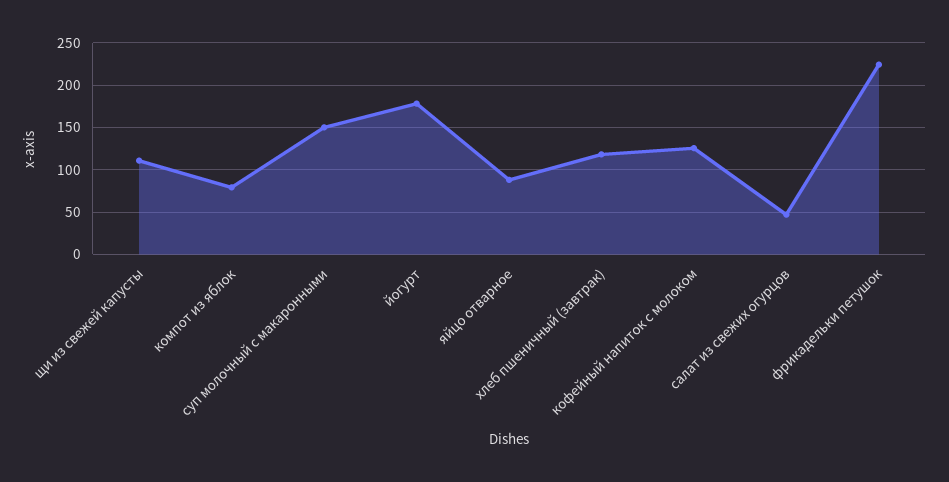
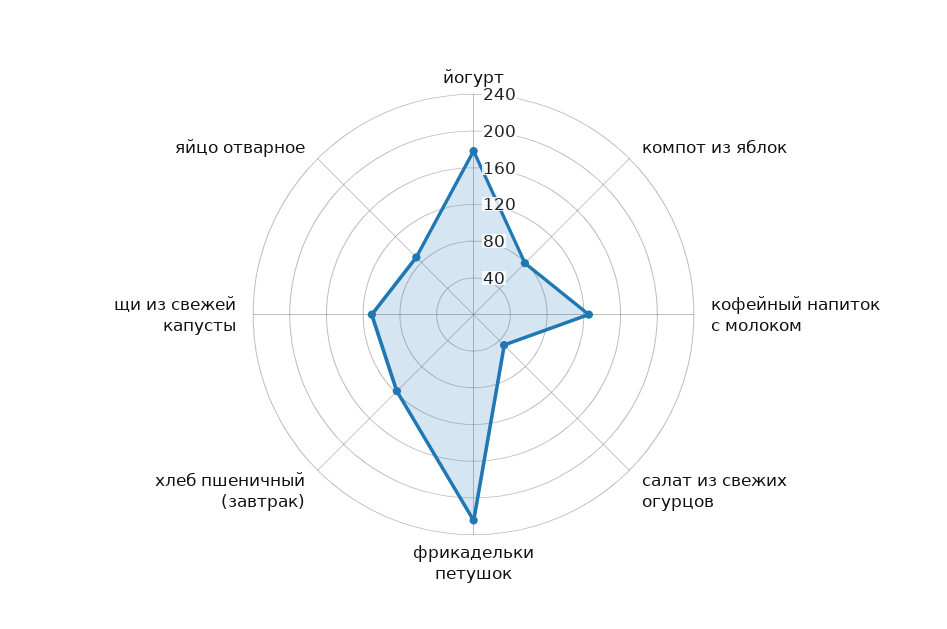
  {
    "щи из свежей капусты": 110,
    "компот из яблок": 80,
-   "суп молочный с макаронными": 150,
    "йогурт": 180,
    "яйцо отварное": 90,
    "хлеб пшеничный (завтрак)": 120,
    "кофейный напиток с молоком": 130,
    "салат из свежих огурцов": 50,
    "фрикадельки петушок": 220
  }

